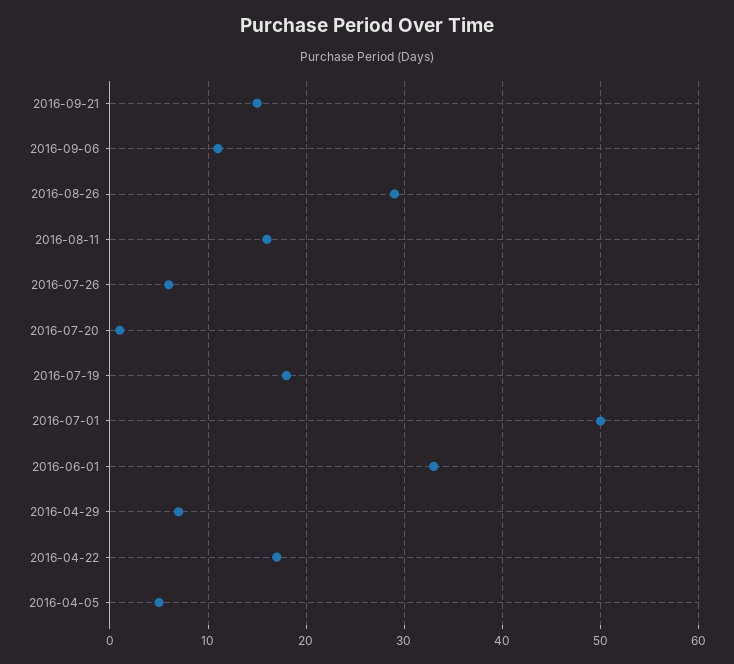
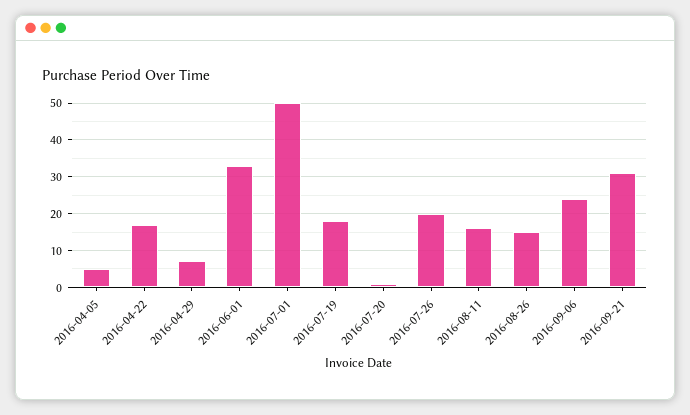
  {
-   "2016-09-21": 15,
+   "2016-09-21": 30,
-   "2016-09-06": 11,
+   "2016-09-06": 25,
-   "2016-08-26": 29,
+   "2016-08-26": 15,
    "2016-08-11": 16,
-   "2016-07-26": 6,
+   "2016-07-26": 20,
    "2016-07-20": 1,
    "2016-07-19": 18,
    "2016-07-01": 50,
    "2016-06-01": 33,
    "2016-04-29": 7,
    "2016-04-22": 17,
    "2016-04-05": 5
  }

